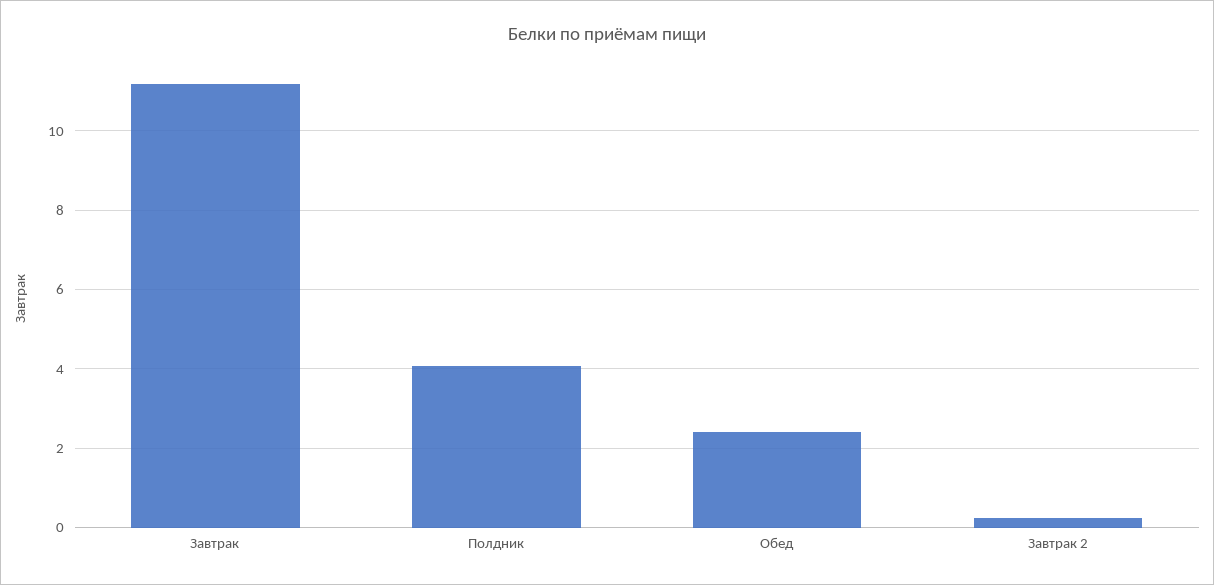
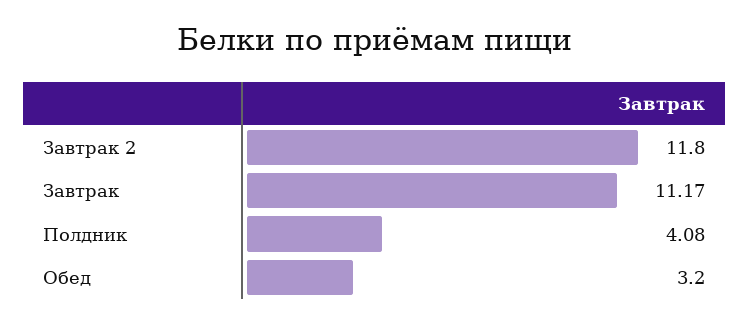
  {
    "Завтрак": 11.17,
    "Полдник": 4.08,
-   "Обед": 2.4,
+   "Обед": 3.2,
-   "Завтрак 2": 0.2
+   "Завтрак 2": 11.8
  }

